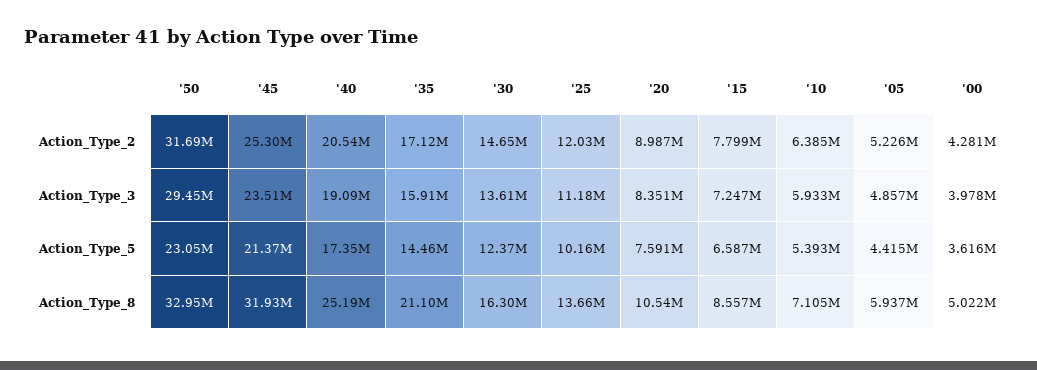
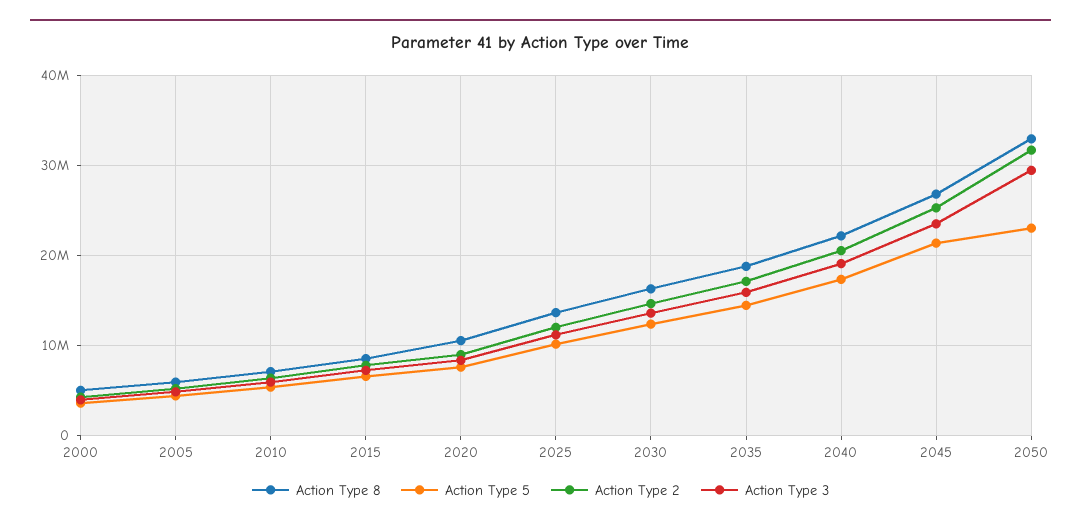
  {
    "Action_Type_2": {
      "'50": 31690000,
      "'45": 25300000,
      "'40": 20540000,
      "'35": 17120000,
      "'30": 14650000,
      "'25": 12030000,
      "'20": 8987000,
      "'15": 7799000,
      "'10": 6385000,
      "'05": 5226000,
      "'00": 4281000
    },
    "Action_Type_3": {
      "'50": 29450000,
      "'45": 23510000,
      "'40": 19090000,
      "'35": 15910000,
      "'30": 13610000,
      "'25": 11180000,
      "'20": 8351000,
      "'15": 7247000,
      "'10": 5933000,
      "'05": 4857000,
      "'00": 3978000
    },
    "Action_Type_5": {
      "'50": 23050000,
      "'45": 21370000,
      "'40": 17350000,
      "'35": 14460000,
      "'30": 12370000,
      "'25": 10160000,
      "'20": 7591000,
      "'15": 6587000,
      "'10": 5393000,
      "'05": 4415000,
      "'00": 3616000
    },
    "Action_Type_8": {
      "'50": 32950000,
-     "'45": 31930000,
+     "'45": 27000000,
-     "'40": 25190000,
+     "'40": 22000000,
-     "'35": 21100000,
+     "'35": 19000000,
      "'30": 16300000,
      "'25": 13660000,
      "'20": 10540000,
      "'15": 8557000,
      "'10": 7105000,
      "'05": 5937000,
      "'00": 5022000
    }
  }

